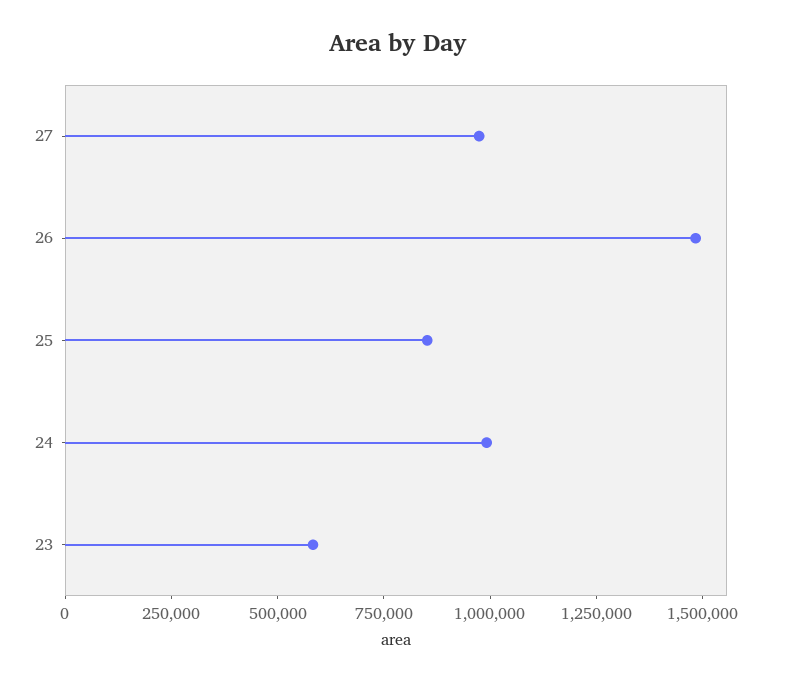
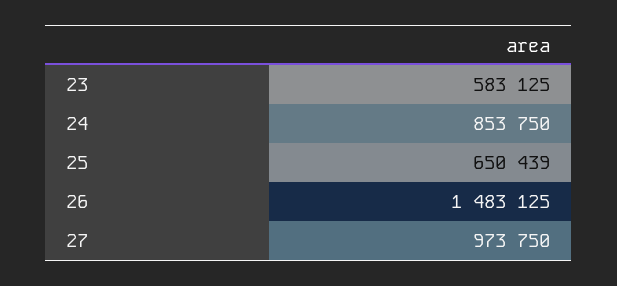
  {
    "27": 973750,
    "26": 1483125,
-   "25": 850000,
+   "25": 650439,
-   "24": 1000000,
+   "24": 853750,
    "23": 583125
  }

